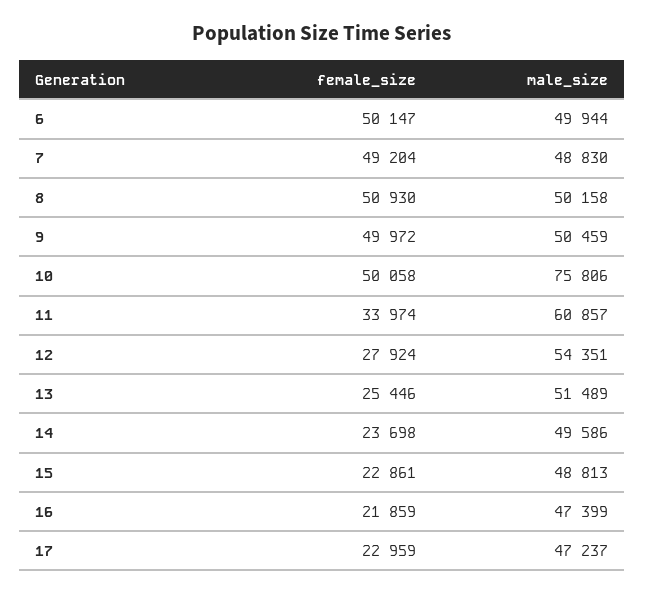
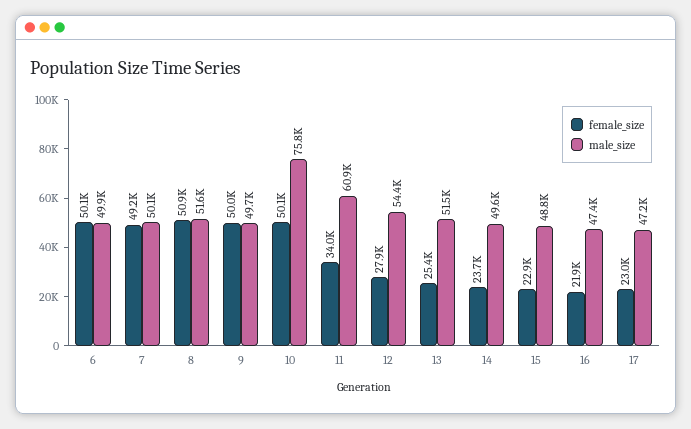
  {
    "female_size": {
      "6": 50147,
      "7": 49204,
      "8": 50930,
      "9": 49972,
      "10": 50058,
      "11": 33974,
      "12": 27924,
      "13": 25446,
      "14": 23698,
      "15": 22861,
      "16": 21859,
      "17": 22959
    },
    "male_size": {
      "6": 49944,
-     "7": 48830,
+     "7": 50100,
-     "8": 50158,
+     "8": 51600,
-     "9": 50459,
+     "9": 49700,
      "10": 75806,
      "11": 60857,
      "12": 54351,
      "13": 51489,
      "14": 49586,
      "15": 48813,
      "16": 47399,
      "17": 47237
    }
  }

